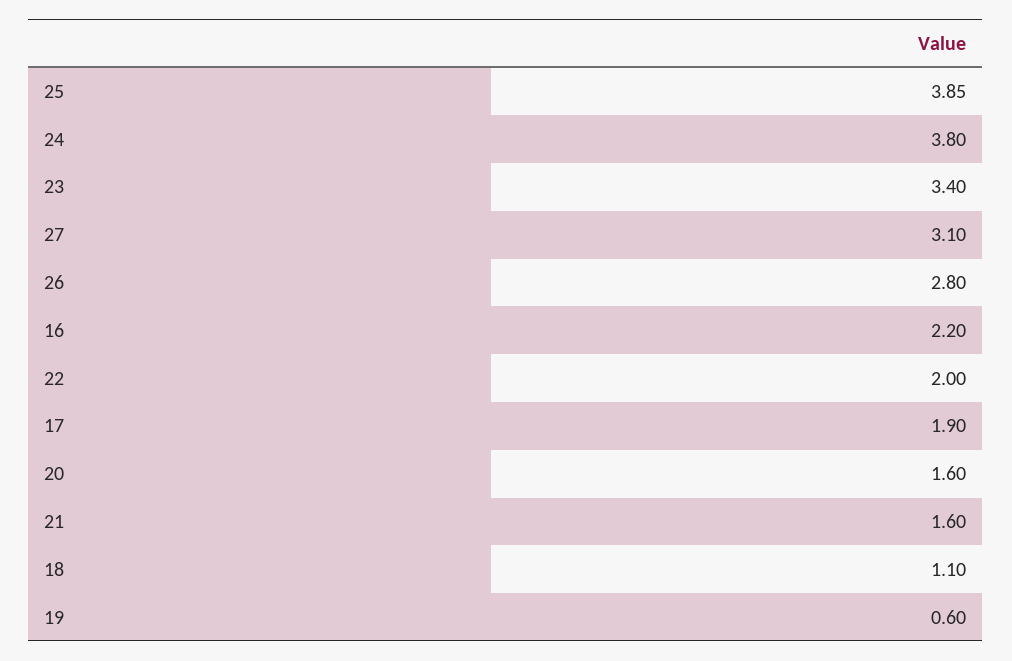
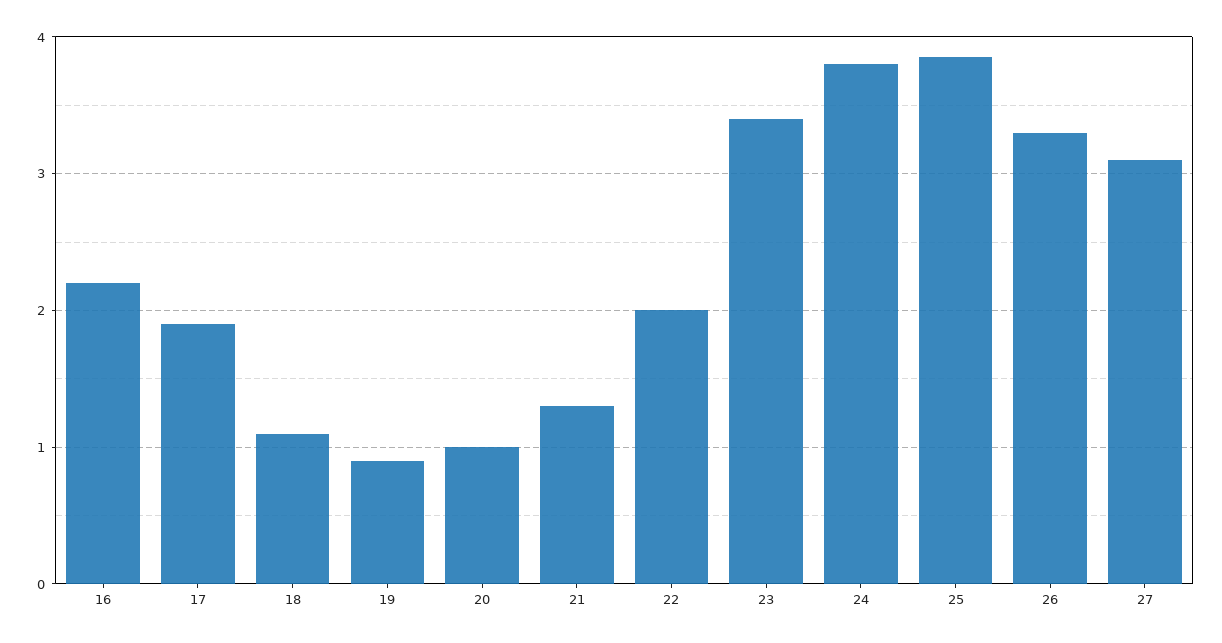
  {
    "25": 3.85,
    "24": 3.8,
    "23": 3.4,
    "27": 3.1,
-   "26": 2.8,
+   "26": 3.3,
    "16": 2.2,
    "22": 2,
    "17": 1.9,
-   "20": 1.6,
+   "20": 1,
-   "21": 1.6,
+   "21": 1.3,
    "18": 1.1,
-   "19": 0.6
+   "19": 0.9
  }

